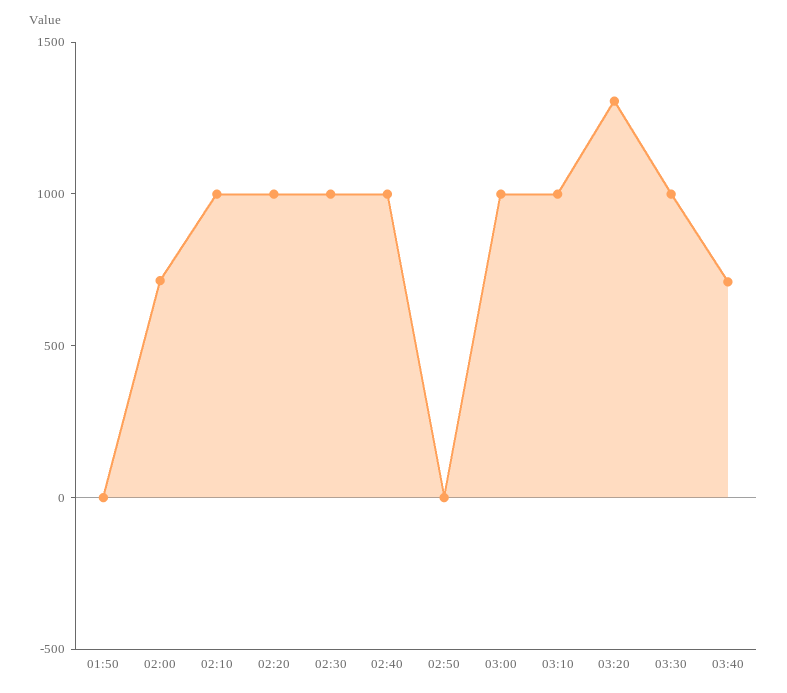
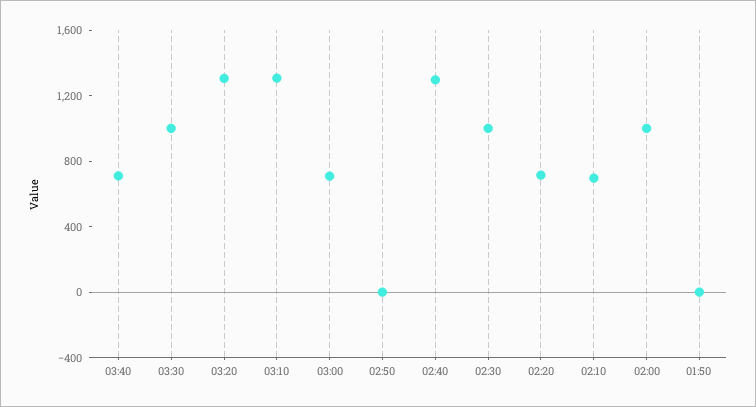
  {
    "01:50": 0,
-   "02:00": 700,
+   "02:00": 1000,
-   "02:10": 1000,
+   "02:10": 700,
-   "02:20": 1000,
+   "02:20": 700,
    "02:30": 1000,
-   "02:40": 1000,
+   "02:40": 1300,
    "02:50": 0,
-   "03:00": 1000,
+   "03:00": 700,
-   "03:10": 1000,
+   "03:10": 1300,
    "03:20": 1300,
    "03:30": 1000,
    "03:40": 700
  }

